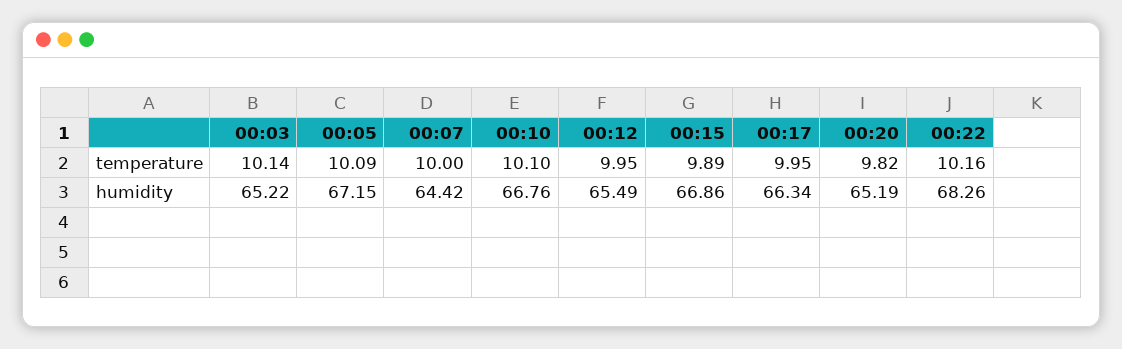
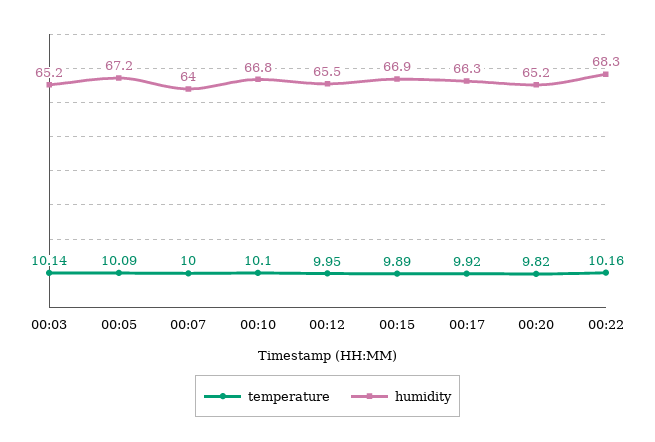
  {
    "temperature": {
      "00:03": 10.14,
      "00:05": 10.09,
      "00:07": 10,
      "00:10": 10.1,
      "00:12": 9.95,
      "00:15": 9.89,
-     "00:17": 9.95,
+     "00:17": 9.92,
      "00:20": 9.82,
      "00:22": 10.16
    },
    "humidity": {
      "00:03": 65.22,
      "00:05": 67.15,
-     "00:07": 64.42,
+     "00:07": 64,
      "00:10": 66.76,
      "00:12": 65.49,
      "00:15": 66.86,
      "00:17": 66.34,
      "00:20": 65.19,
      "00:22": 68.26
    }
  }

